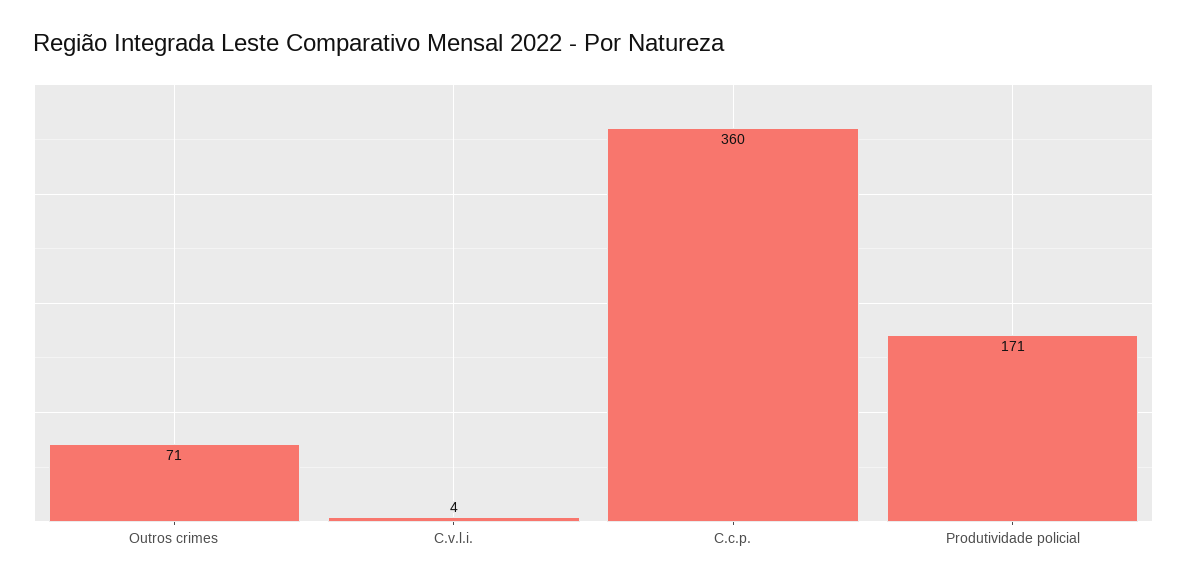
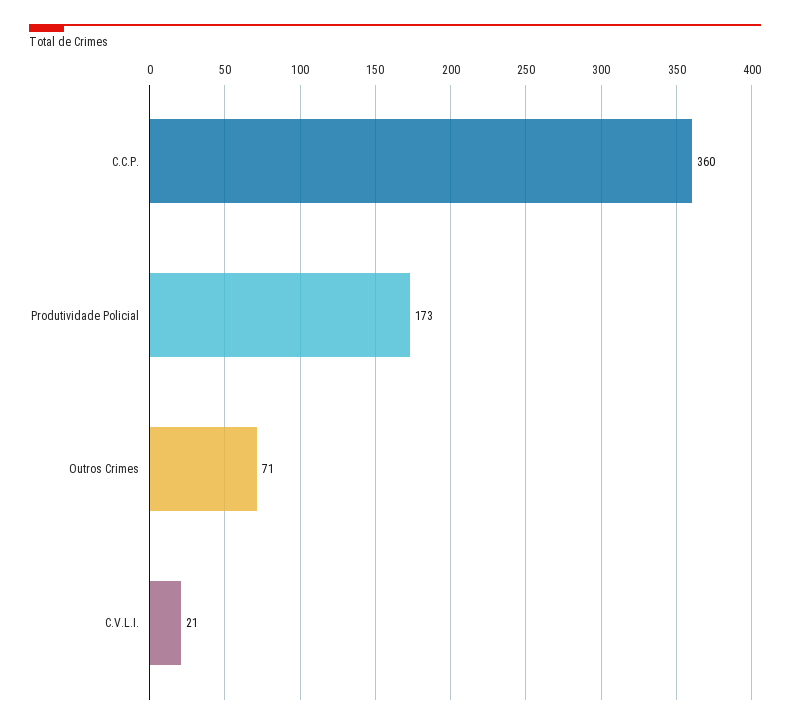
  {
    "Outros crimes": 71,
-   "C.v.l.i.": 4,
+   "C.v.l.i.": 21,
    "C.c.p.": 360,
-   "Produtividade policial": 171
+   "Produtividade policial": 173
  }

